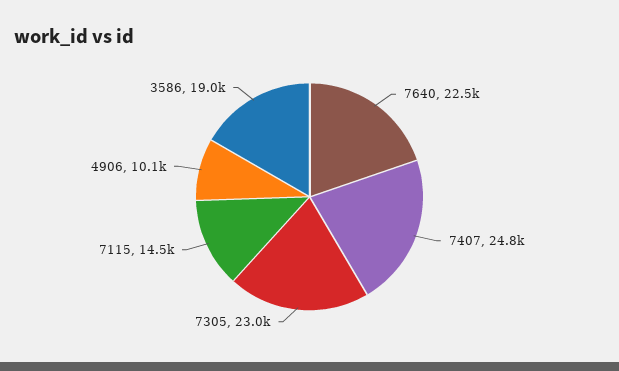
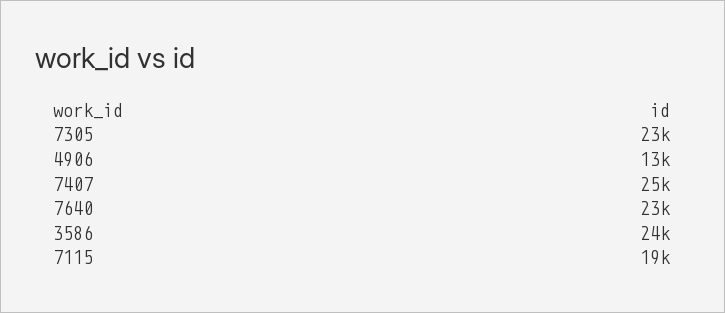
  {
    "7640": 22500,
    "7407": 24800,
    "7305": 23000,
-   "7115": 14500,
+   "7115": 19000,
-   "4906": 10100,
+   "4906": 13000,
-   "3586": 19000
+   "3586": 24000
  }

